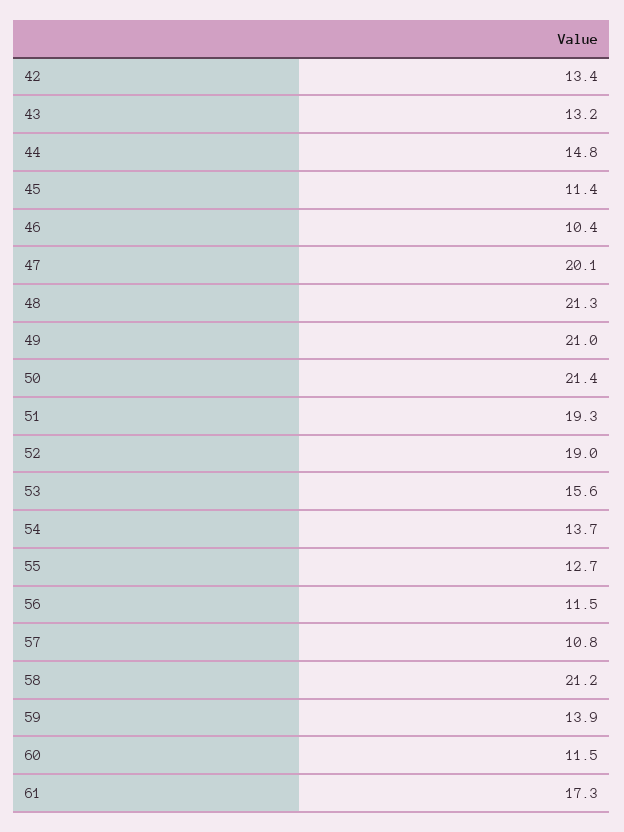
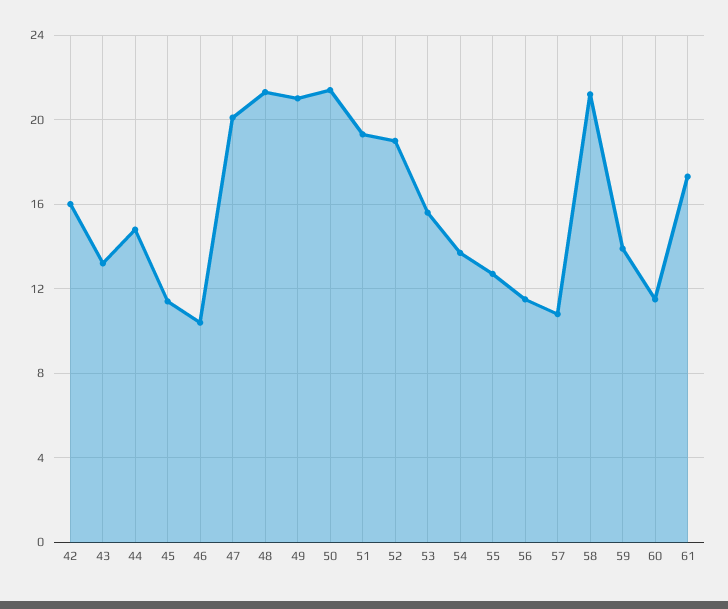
  {
-   "42": 13.4,
+   "42": 16,
    "43": 13.2,
    "44": 14.8,
    "45": 11.4,
    "46": 10.4,
    "47": 20.1,
    "48": 21.3,
    "49": 21,
    "50": 21.4,
    "51": 19.3,
    "52": 19,
    "53": 15.6,
    "54": 13.7,
    "55": 12.7,
    "56": 11.5,
    "57": 10.8,
    "58": 21.2,
    "59": 13.9,
    "60": 11.5,
    "61": 17.3
  }

